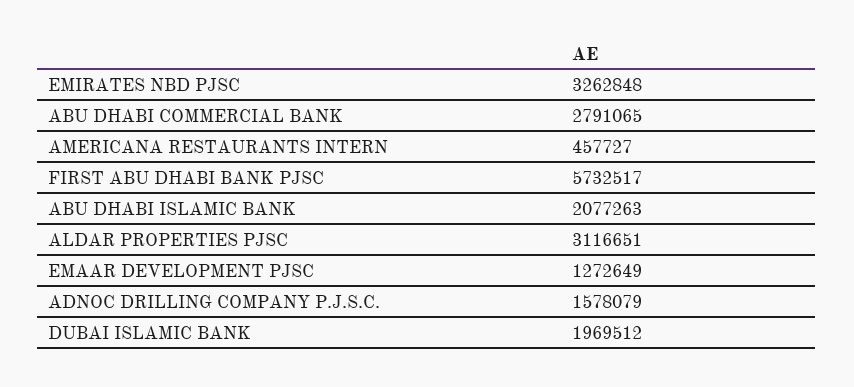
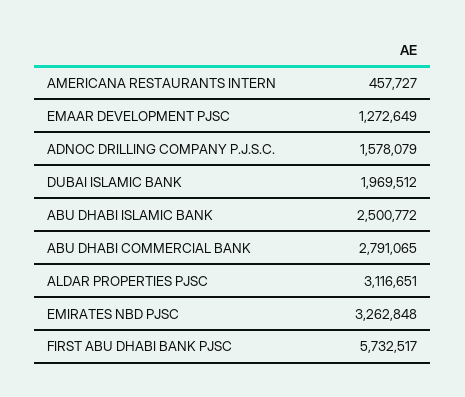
  {
    "EMIRATES NBD PJSC": 3262848,
    "ABU DHABI COMMERCIAL BANK": 2791065,
    "AMERICANA RESTAURANTS INTERN": 457727,
    "FIRST ABU DHABI BANK PJSC": 5732517,
-   "ABU DHABI ISLAMIC BANK": 2077263,
+   "ABU DHABI ISLAMIC BANK": 2500772,
    "ALDAR PROPERTIES PJSC": 3116651,
    "EMAAR DEVELOPMENT PJSC": 1272649,
    "ADNOC DRILLING COMPANY P.J.S.C.": 1578079,
    "DUBAI ISLAMIC BANK": 1969512
  }

